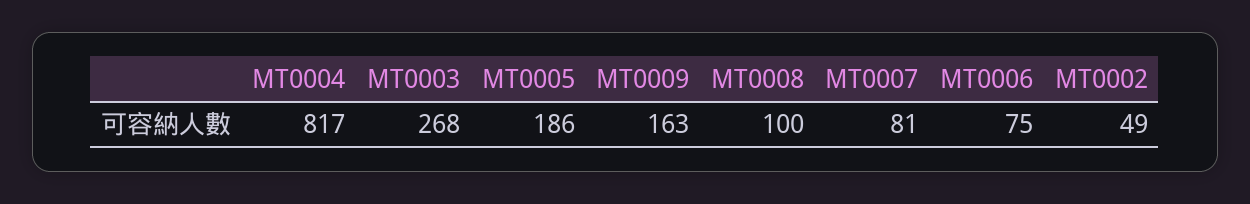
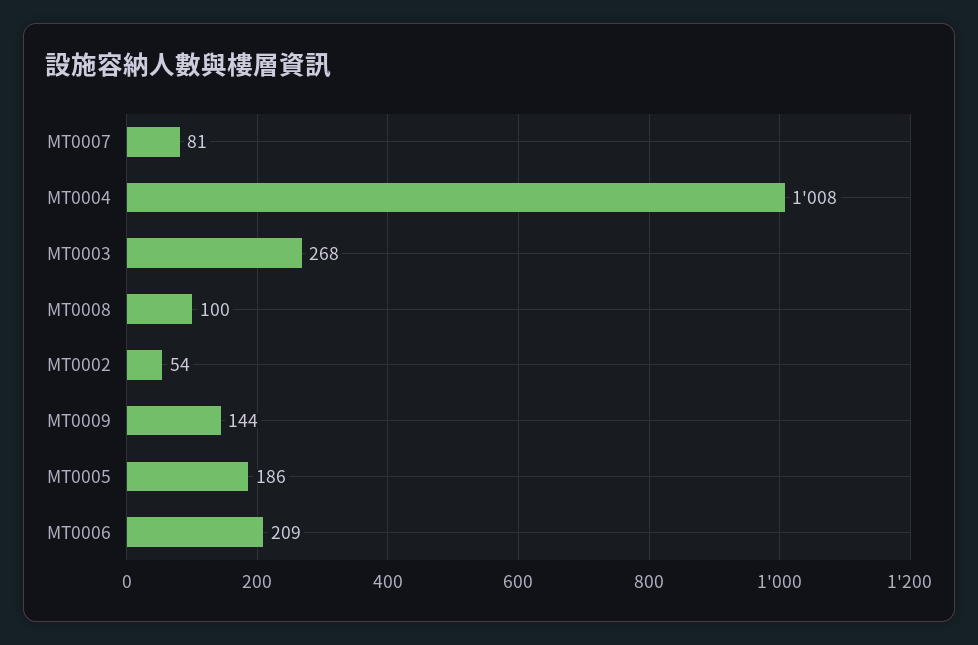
  {
-   "MT0004": 817,
+   "MT0004": 1008,
    "MT0003": 268,
    "MT0005": 186,
-   "MT0009": 163,
+   "MT0009": 144,
    "MT0008": 100,
    "MT0007": 81,
-   "MT0006": 75,
+   "MT0006": 209,
-   "MT0002": 49
+   "MT0002": 54
  }

